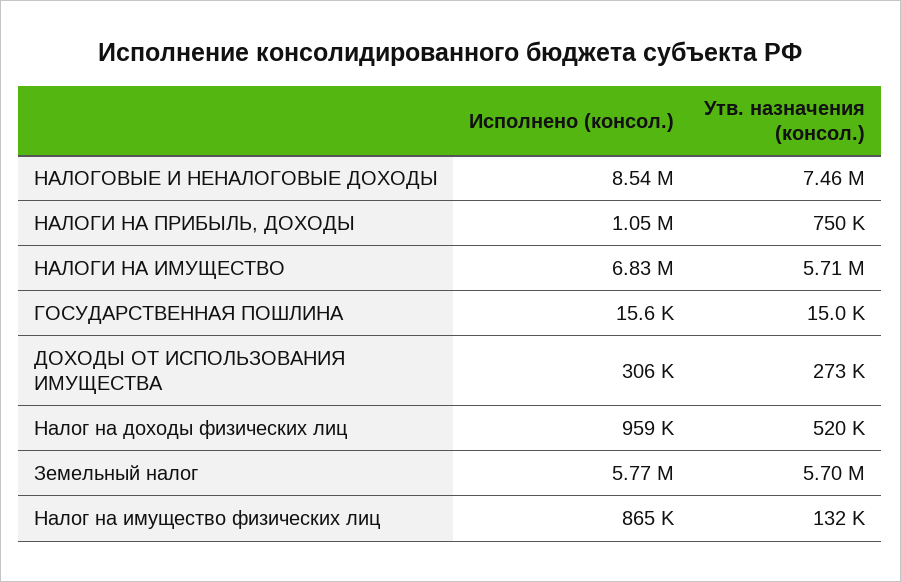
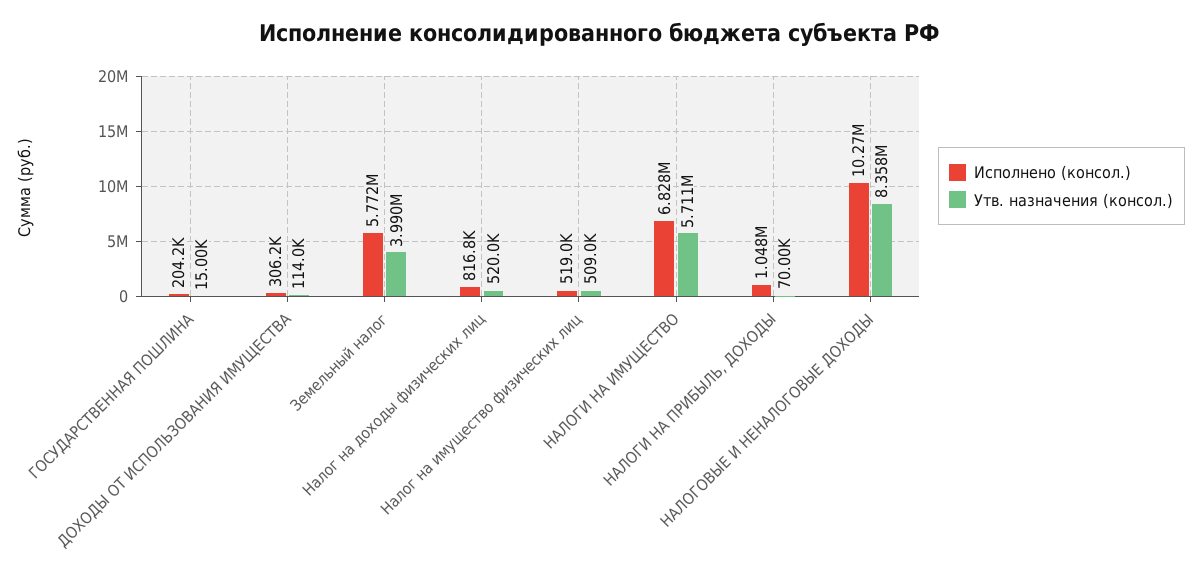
  {
    "Исполнено (консол.)": {
-     "НАЛОГОВЫЕ И НЕНАЛОГОВЫЕ ДОХОДЫ": 8540000,
+     "НАЛОГОВЫЕ И НЕНАЛОГОВЫЕ ДОХОДЫ": 10270000,
      "НАЛОГИ НА ПРИБЫЛЬ, ДОХОДЫ": 1048000,
      "НАЛОГИ НА ИМУЩЕСТВО": 6828000,
-     "ГОСУДАРСТВЕННАЯ ПОШЛИНА": 15600,
+     "ГОСУДАРСТВЕННАЯ ПОШЛИНА": 204200,
      "ДОХОДЫ ОТ ИСПОЛЬЗОВАНИЯ ИМУЩЕСТВА": 306200,
-     "Налог на доходы физических лиц": 959000,
+     "Налог на доходы физических лиц": 816800,
      "Земельный налог": 5772000,
-     "Налог на имущество физических лиц": 865000
+     "Налог на имущество физических лиц": 519000
    },
    "Утв. назначения (консол.)": {
-     "НАЛОГОВЫЕ И НЕНАЛОГОВЫЕ ДОХОДЫ": 7460000,
+     "НАЛОГОВЫЕ И НЕНАЛОГОВЫЕ ДОХОДЫ": 8358000,
-     "НАЛОГИ НА ПРИБЫЛЬ, ДОХОДЫ": 750000,
+     "НАЛОГИ НА ПРИБЫЛЬ, ДОХОДЫ": 70000,
      "НАЛОГИ НА ИМУЩЕСТВО": 5711000,
      "ГОСУДАРСТВЕННАЯ ПОШЛИНА": 15000,
-     "ДОХОДЫ ОТ ИСПОЛЬЗОВАНИЯ ИМУЩЕСТВА": 273000,
+     "ДОХОДЫ ОТ ИСПОЛЬЗОВАНИЯ ИМУЩЕСТВА": 114000,
      "Налог на доходы физических лиц": 520000,
-     "Земельный налог": 5700000,
+     "Земельный налог": 3990000,
-     "Налог на имущество физических лиц": 132000
+     "Налог на имущество физических лиц": 509000
    }
  }

